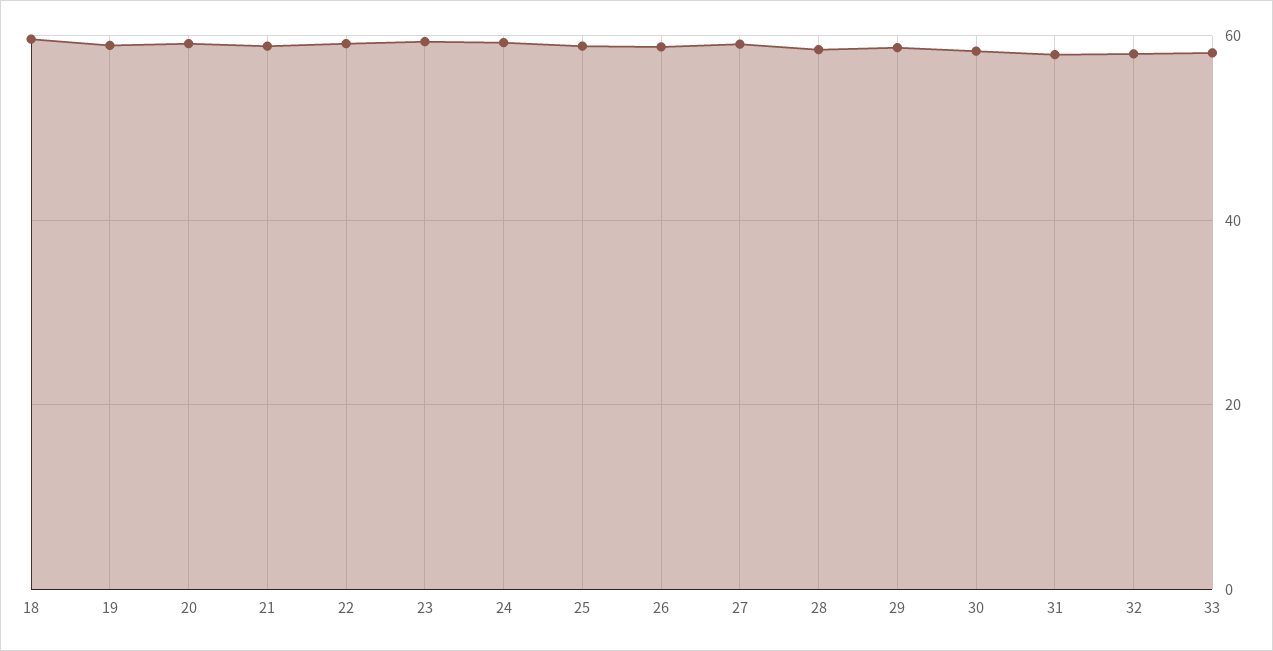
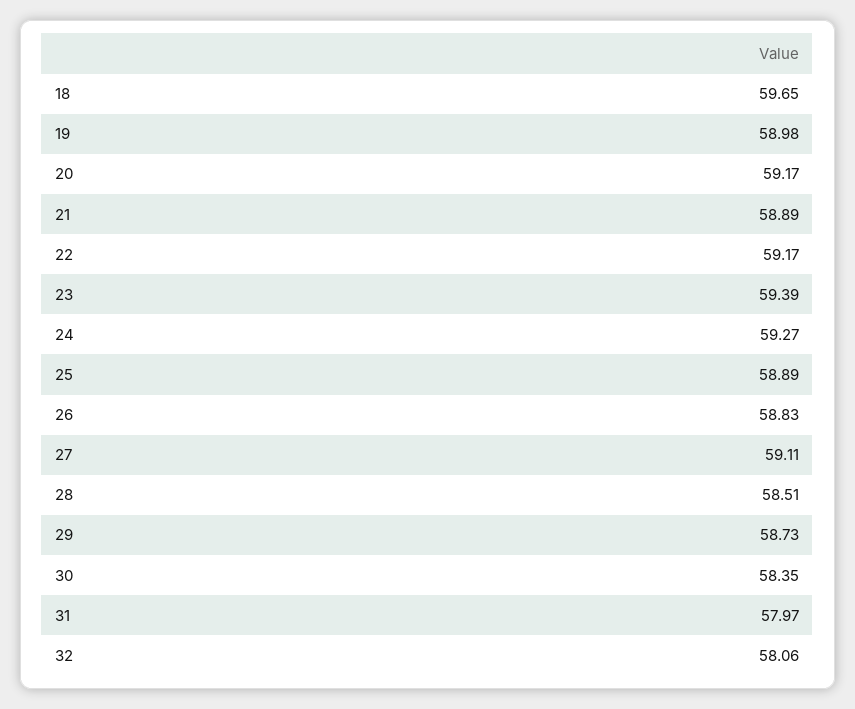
  {
    "18": 59.65,
    "19": 58.98,
    "20": 59.17,
    "21": 58.89,
    "22": 59.17,
    "23": 59.39,
    "24": 59.27,
    "25": 58.89,
    "26": 58.83,
    "27": 59.11,
    "28": 58.51,
    "29": 58.73,
    "30": 58.35,
    "31": 57.97,
-   "32": 58.06,
+   "32": 58.06
-   "33": 58
  }

